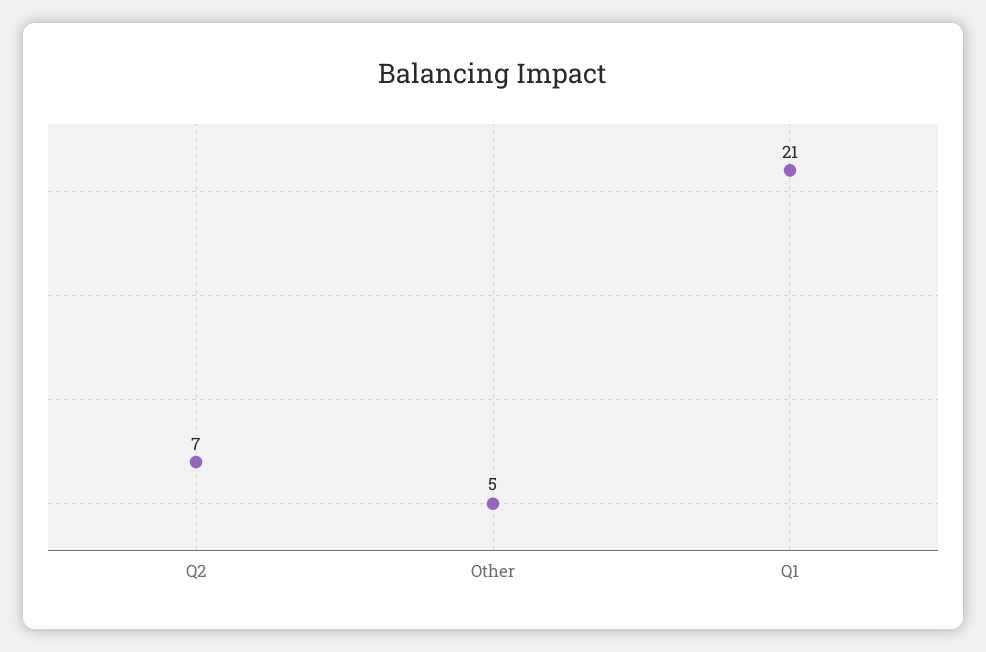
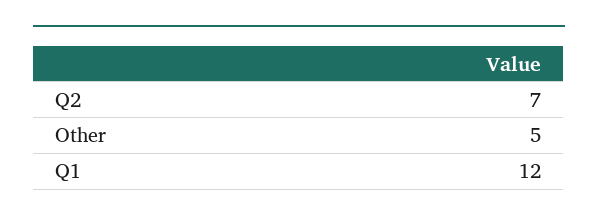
  {
    "Q2": 7,
    "Other": 5,
-   "Q1": 21
+   "Q1": 12
  }

